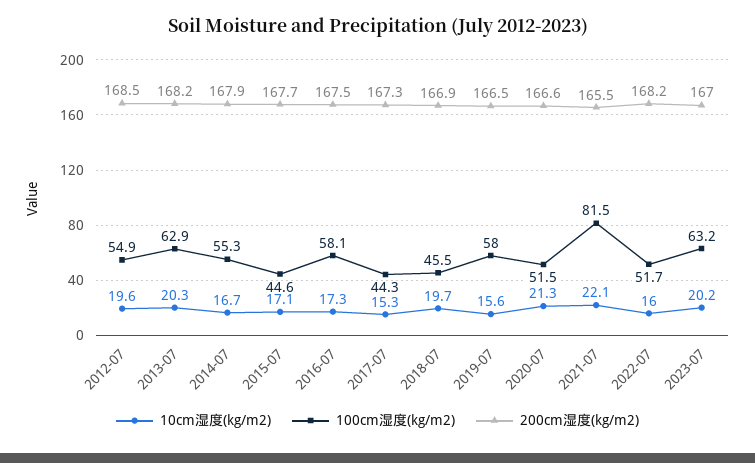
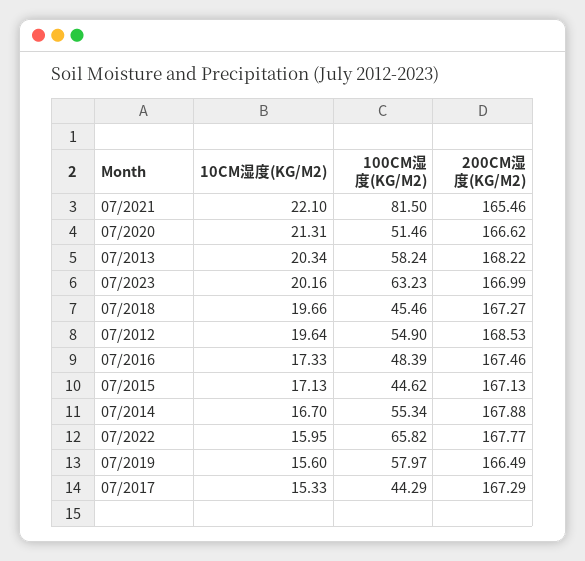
  {
    "10cm湿度(kg/m2)": {
      "2012-07": 19.64,
      "2013-07": 20.34,
      "2014-07": 16.7,
      "2015-07": 17.13,
      "2016-07": 17.33,
      "2017-07": 15.33,
      "2018-07": 19.66,
      "2019-07": 15.6,
      "2020-07": 21.31,
      "2021-07": 22.1,
      "2022-07": 15.95,
      "2023-07": 20.16
    },
    "100cm湿度(kg/m2)": {
      "2012-07": 54.9,
-     "2013-07": 62.9,
+     "2013-07": 58.24,
      "2014-07": 55.34,
      "2015-07": 44.62,
-     "2016-07": 58.1,
+     "2016-07": 48.39,
      "2017-07": 44.29,
      "2018-07": 45.46,
      "2019-07": 57.97,
      "2020-07": 51.46,
      "2021-07": 81.5,
-     "2022-07": 51.7,
+     "2022-07": 65.82,
      "2023-07": 63.23
    },
    "200cm湿度(kg/m2)": {
      "2012-07": 168.53,
      "2013-07": 168.22,
      "2014-07": 167.88,
-     "2015-07": 167.7,
+     "2015-07": 167.13,
      "2016-07": 167.46,
      "2017-07": 167.29,
-     "2018-07": 166.9,
+     "2018-07": 167.27,
      "2019-07": 166.49,
      "2020-07": 166.62,
      "2021-07": 165.46,
-     "2022-07": 168.2,
+     "2022-07": 167.77,
      "2023-07": 166.99
    }
  }

